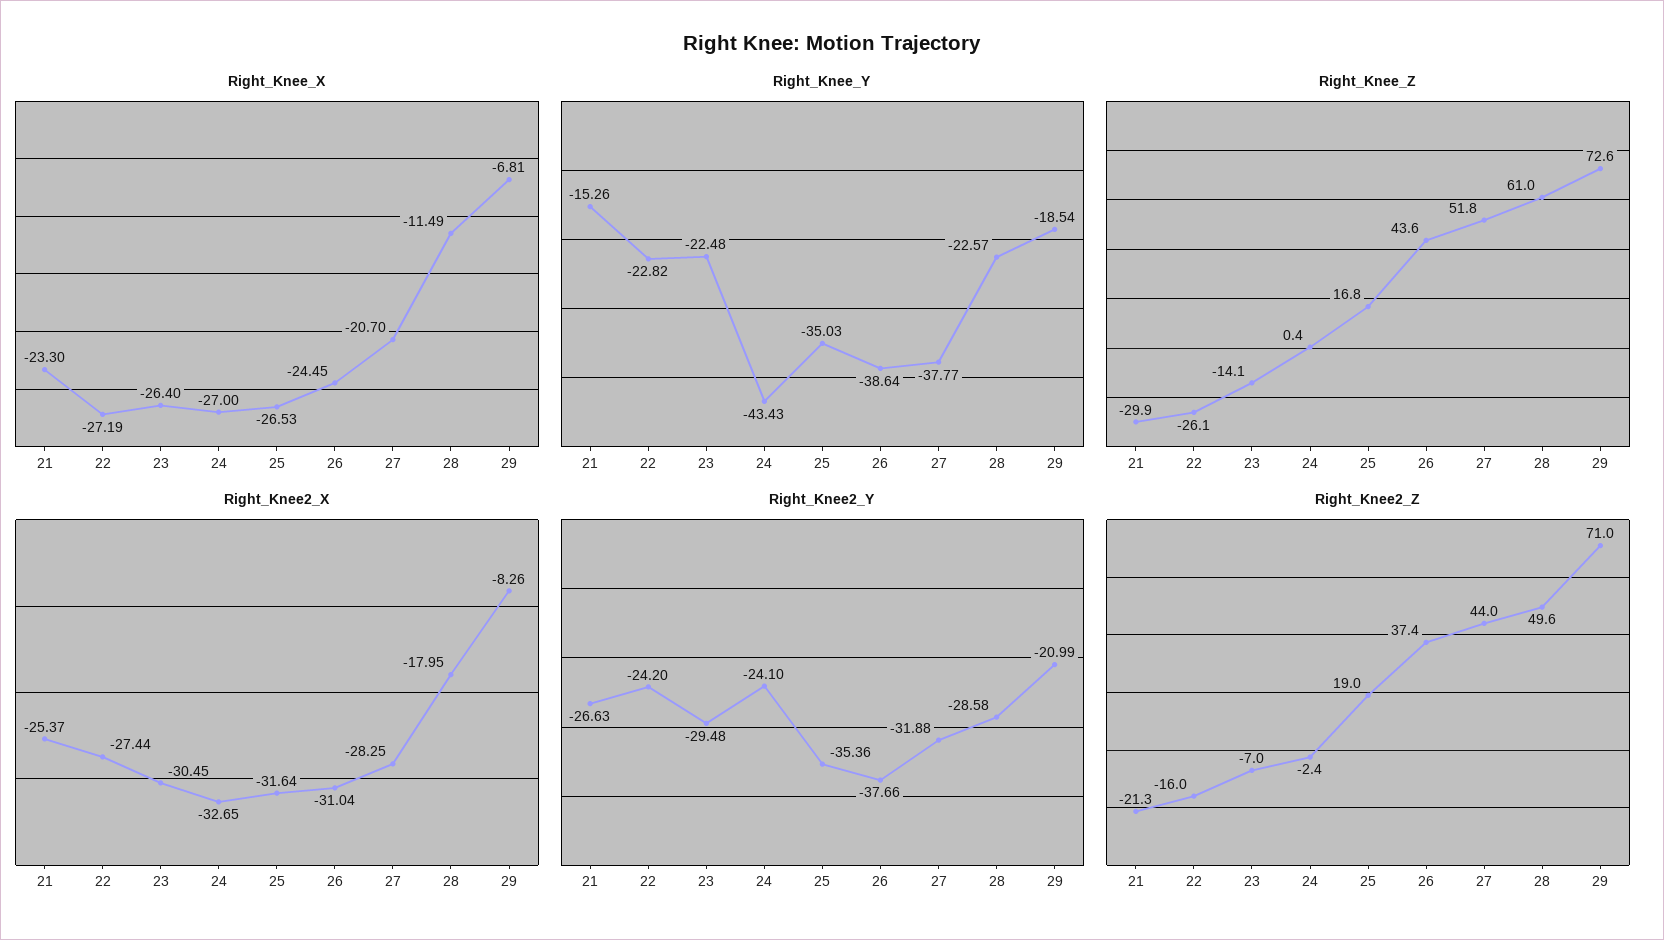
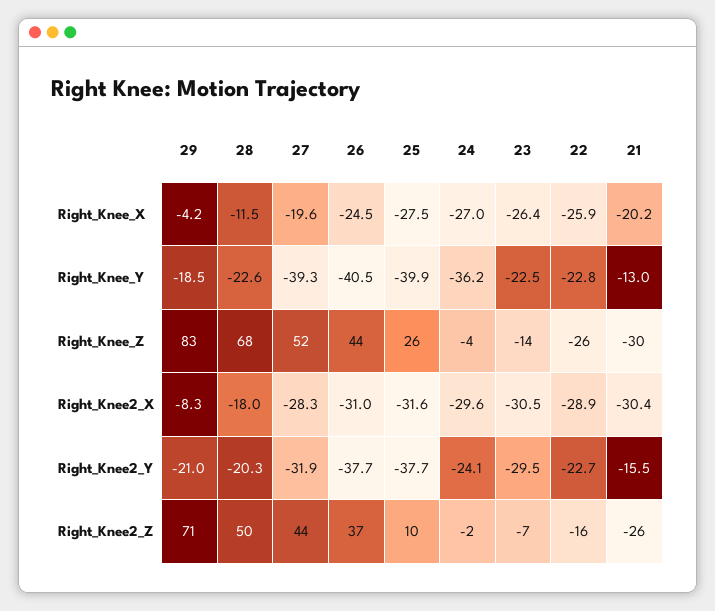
  {
    "Right_Knee_X": {
-     "21": -23.3,
+     "21": -20.2,
-     "22": -27.19,
+     "22": -25.9,
      "23": -26.4,
      "24": -27,
-     "25": -26.53,
+     "25": -27.5,
      "26": -24.45,
-     "27": -20.7,
+     "27": -19.6,
      "28": -11.49,
-     "29": -6.81
+     "29": -4.2
    },
    "Right_Knee_Y": {
-     "21": -15.26,
+     "21": -13,
      "22": -22.82,
      "23": -22.48,
-     "24": -43.43,
+     "24": -36.2,
-     "25": -35.03,
+     "25": -39.9,
-     "26": -38.64,
+     "26": -40.5,
-     "27": -37.77,
+     "27": -39.3,
      "28": -22.57,
      "29": -18.54
    },
    "Right_Knee_Z": {
      "21": -29.9,
      "22": -26.1,
      "23": -14.1,
-     "24": 0.4,
+     "24": -4,
-     "25": 16.8,
+     "25": 26,
      "26": 43.6,
      "27": 51.8,
-     "28": 61,
+     "28": 68,
-     "29": 72.6
+     "29": 83
    },
    "Right_Knee2_X": {
-     "21": -25.37,
+     "21": -30.4,
-     "22": -27.44,
+     "22": -28.9,
      "23": -30.45,
-     "24": -32.65,
+     "24": -29.6,
      "25": -31.64,
      "26": -31.04,
      "27": -28.25,
      "28": -17.95,
      "29": -8.26
    },
    "Right_Knee2_Y": {
-     "21": -26.63,
+     "21": -15.5,
-     "22": -24.2,
+     "22": -22.7,
      "23": -29.48,
      "24": -24.1,
-     "25": -35.36,
+     "25": -37.7,
      "26": -37.66,
      "27": -31.88,
-     "28": -28.58,
+     "28": -20.3,
      "29": -20.99
    },
    "Right_Knee2_Z": {
-     "21": -21.3,
+     "21": -26,
      "22": -16,
      "23": -7,
      "24": -2.4,
-     "25": 19,
+     "25": 10,
      "26": 37.4,
      "27": 44,
      "28": 49.6,
      "29": 71
    }
  }

